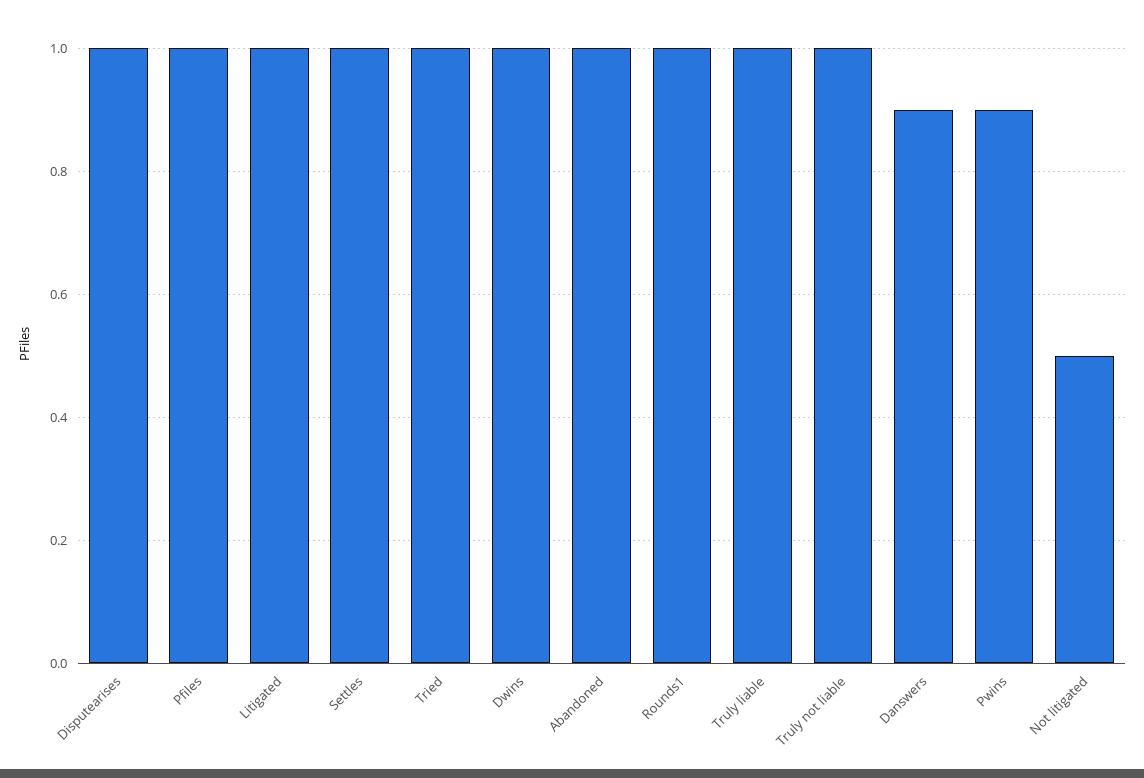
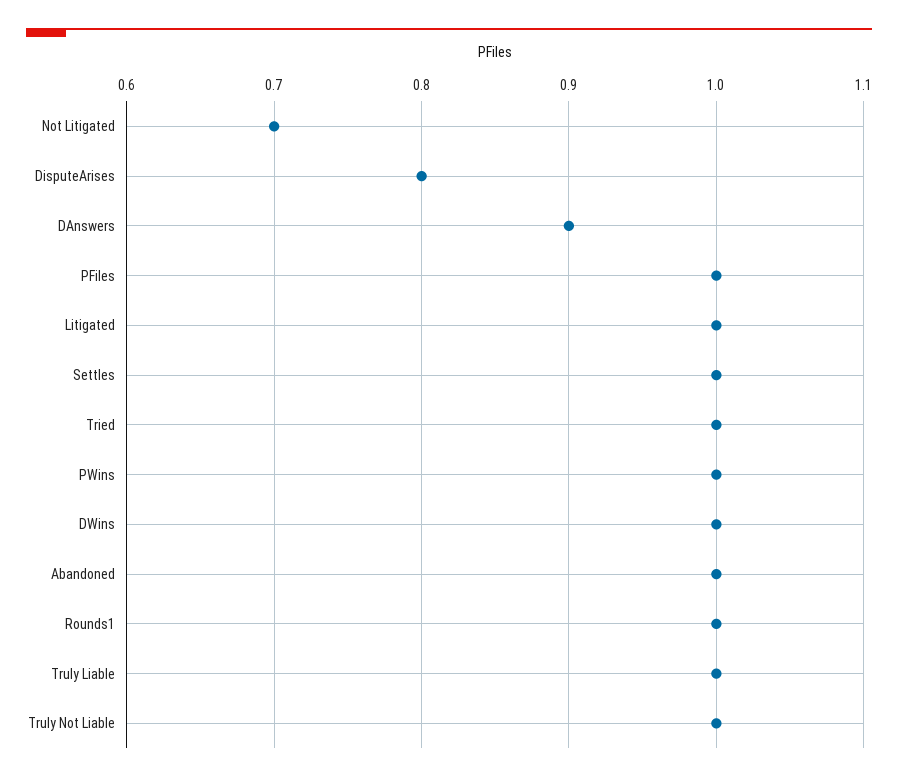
  {
-   "Disputearises": 1,
+   "Disputearises": 0.8,
    "Pfiles": 1,
    "Litigated": 1,
    "Settles": 1,
    "Tried": 1,
    "Dwins": 1,
    "Abandoned": 1,
    "Rounds1": 1,
    "Truly liable": 1,
    "Truly not liable": 1,
    "Danswers": 0.9,
-   "Pwins": 0.9,
+   "Pwins": 1,
-   "Not litigated": 0.5
+   "Not litigated": 0.7
  }

